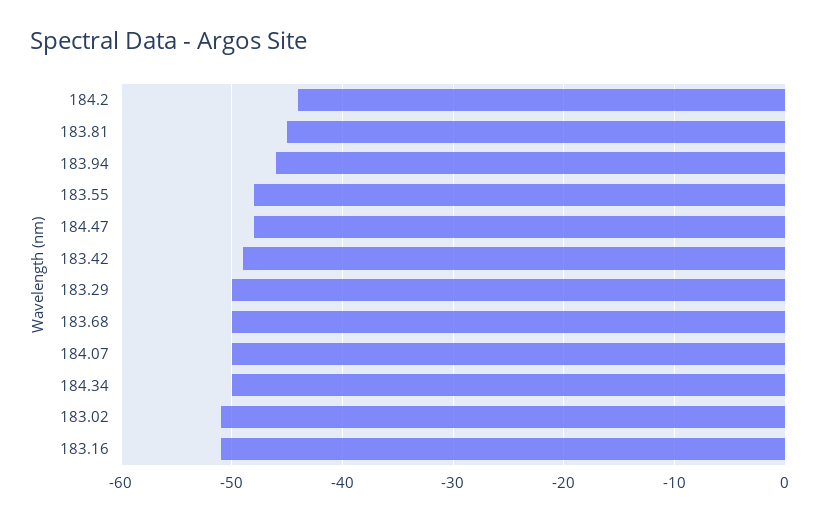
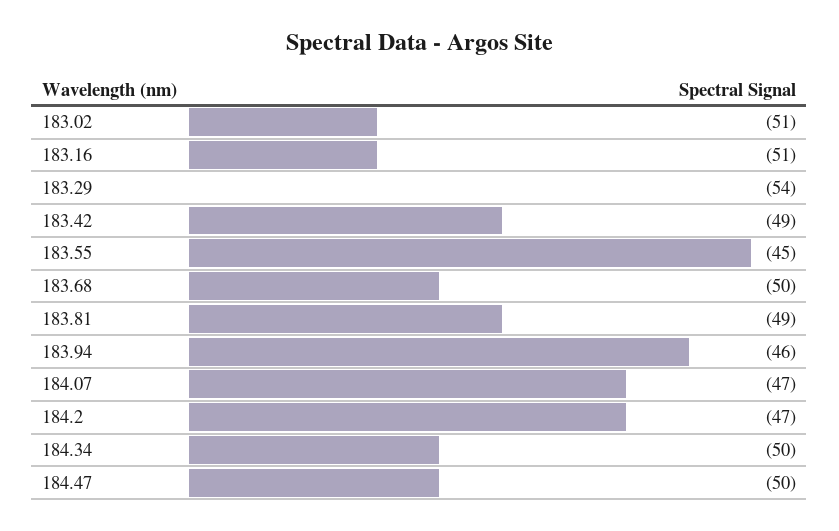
  {
-   "184.2": -44,
+   "184.2": -47,
-   "183.81": -45,
+   "183.81": -49,
    "183.94": -46,
-   "183.55": -48,
+   "183.55": -45,
-   "184.47": -48,
+   "184.47": -50,
    "183.42": -49,
-   "183.29": -50,
+   "183.29": -54,
    "183.68": -50,
-   "184.07": -50,
+   "184.07": -47,
    "184.34": -50,
    "183.02": -51,
    "183.16": -51
  }

